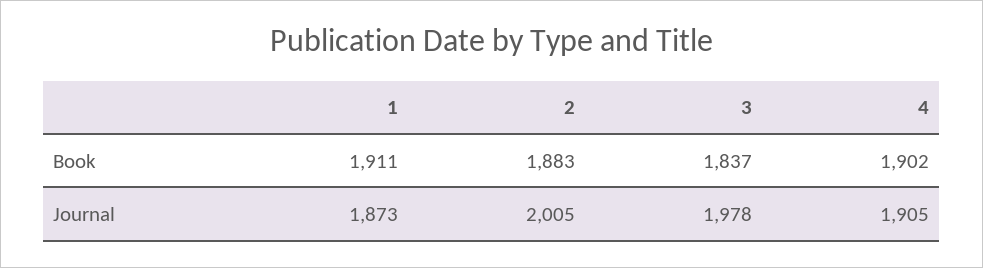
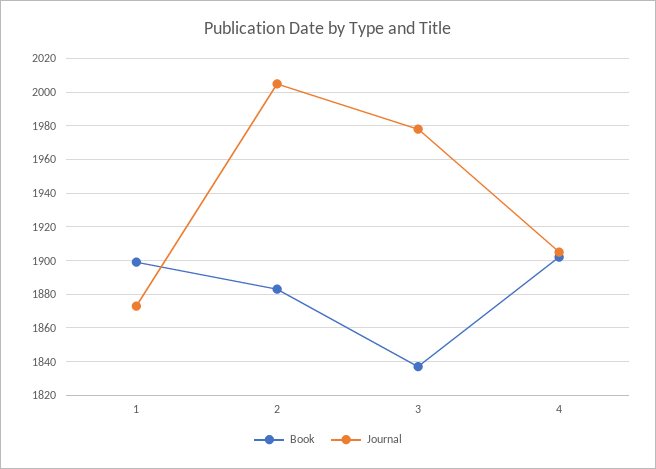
  {
    "Book": {
-     "1": 1911,
+     "1": 1900,
      "2": 1883,
      "3": 1837,
      "4": 1902
    },
    "Journal": {
      "1": 1873,
      "2": 2005,
      "3": 1978,
      "4": 1905
    }
  }

